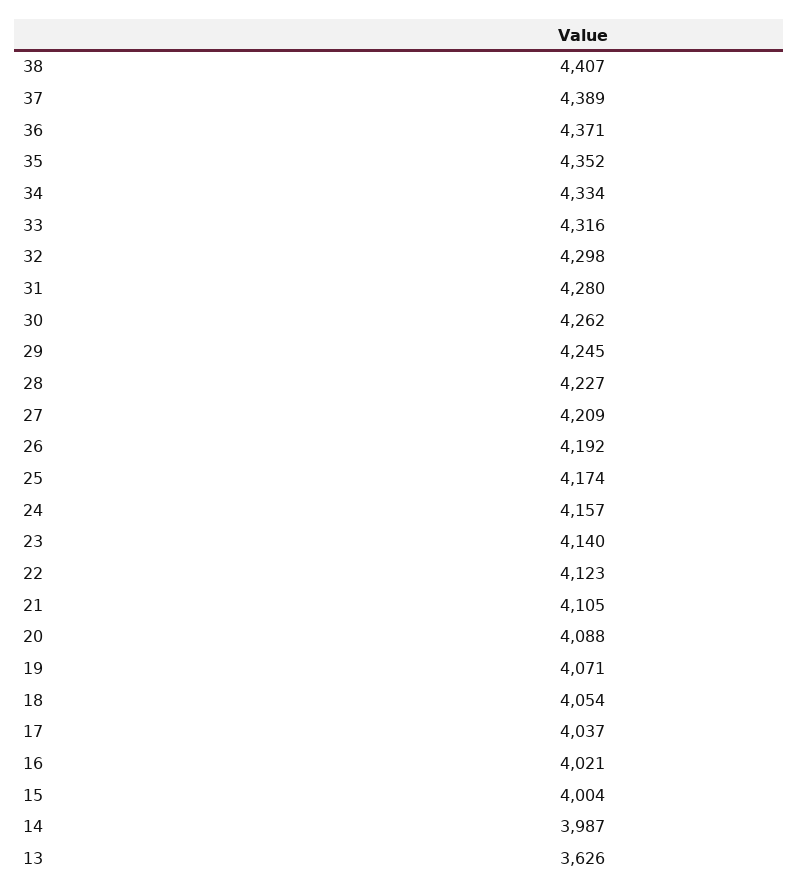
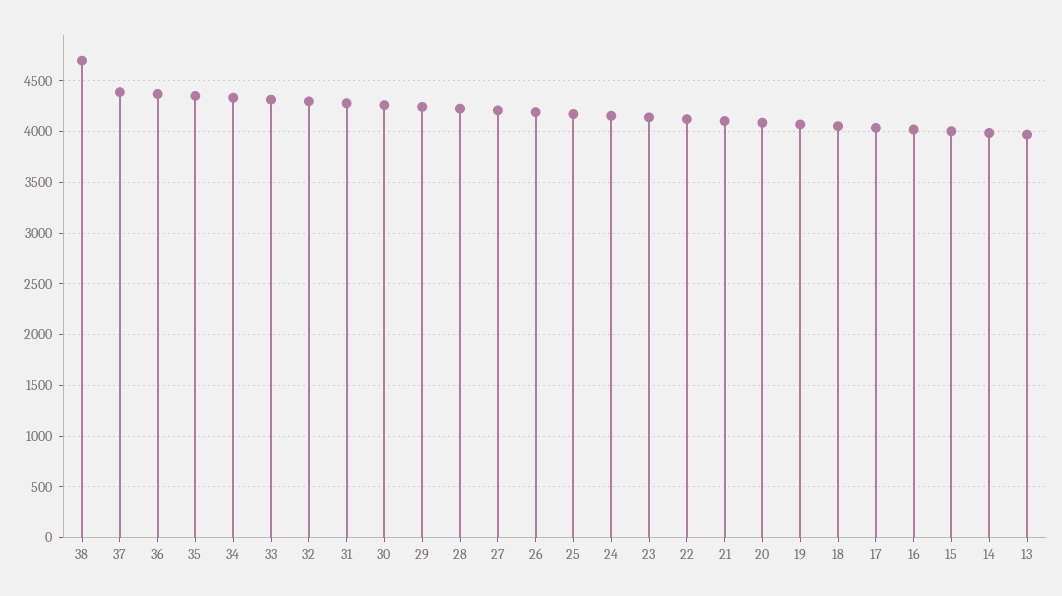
  {
-   "38": 4407,
+   "38": 4700,
    "37": 4389,
    "36": 4371,
    "35": 4352,
    "34": 4334,
    "33": 4316,
    "32": 4298,
    "31": 4280,
    "30": 4262,
    "29": 4245,
    "28": 4227,
    "27": 4209,
    "26": 4192,
    "25": 4174,
    "24": 4157,
    "23": 4140,
    "22": 4123,
    "21": 4105,
    "20": 4088,
    "19": 4071,
    "18": 4054,
    "17": 4037,
    "16": 4021,
    "15": 4004,
    "14": 3987,
-   "13": 3626
+   "13": 4000
  }

